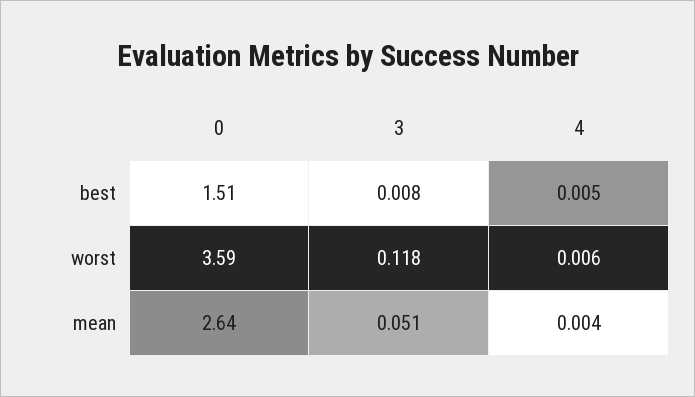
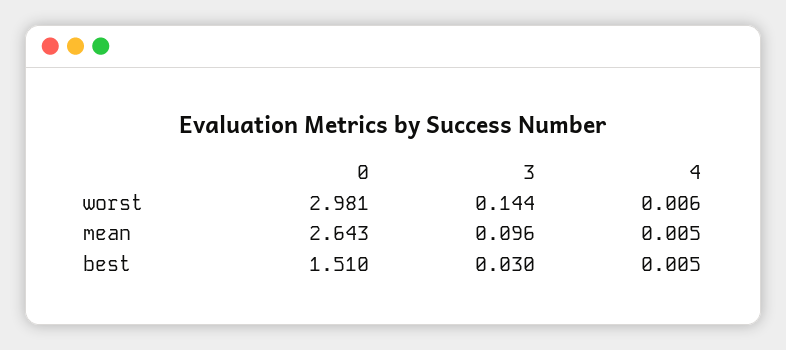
  {
    "0": {
      "best": 1.51,
-     "worst": 3.59,
+     "worst": 2.981,
      "mean": 2.643
    },
    "3": {
-     "best": 0.008,
+     "best": 0.03,
-     "worst": 0.118,
+     "worst": 0.144,
-     "mean": 0.051
+     "mean": 0.096
    },
    "4": {
      "best": 0.005,
      "worst": 0.006,
-     "mean": 0.004
+     "mean": 0.005
    }
  }

